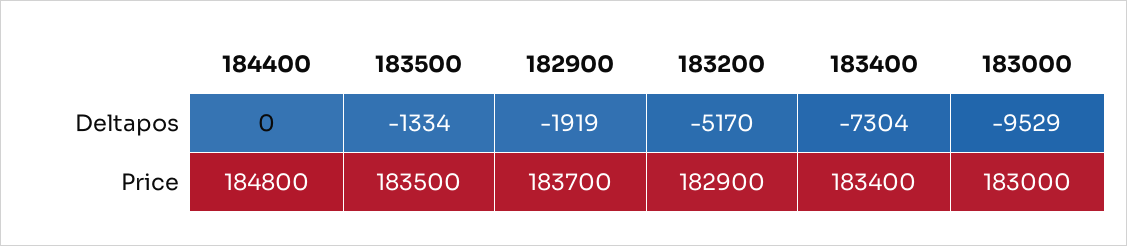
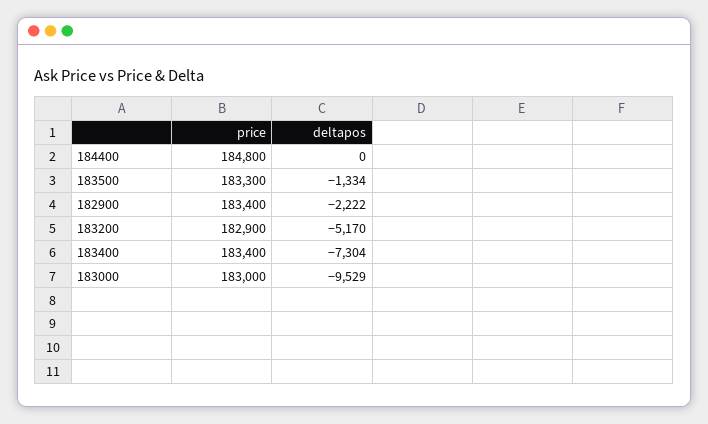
  {
    "184400": {
      "Deltapos": 0,
      "Price": 184800
    },
    "183500": {
      "Deltapos": -1334,
-     "Price": 183500
+     "Price": 183300
    },
    "182900": {
-     "Deltapos": -1919,
+     "Deltapos": -2222,
-     "Price": 183700
+     "Price": 183400
    },
    "183200": {
      "Deltapos": -5170,
      "Price": 182900
    },
    "183400": {
      "Deltapos": -7304,
      "Price": 183400
    },
    "183000": {
      "Deltapos": -9529,
      "Price": 183000
    }
  }

